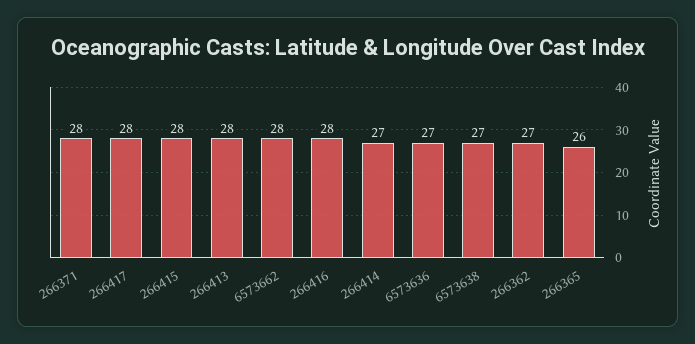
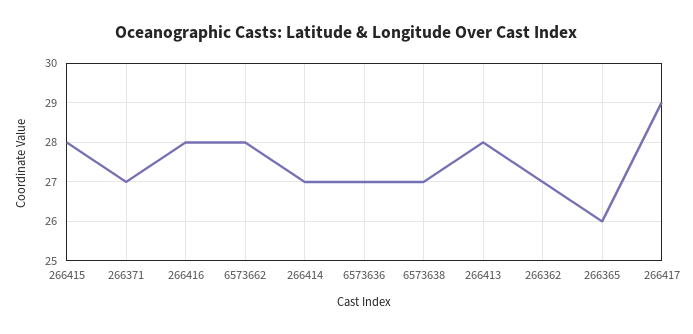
  {
-   "266371": 28,
+   "266371": 27,
-   "266417": 28,
+   "266417": 29,
    "266415": 28,
    "266413": 28,
    "6573662": 28,
    "266416": 28,
    "266414": 27,
    "6573636": 27,
    "6573638": 27,
    "266362": 27,
    "266365": 26
  }

